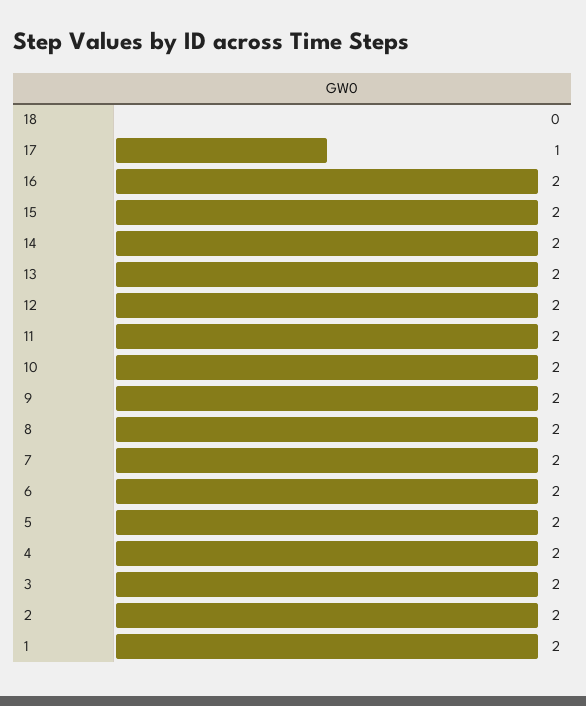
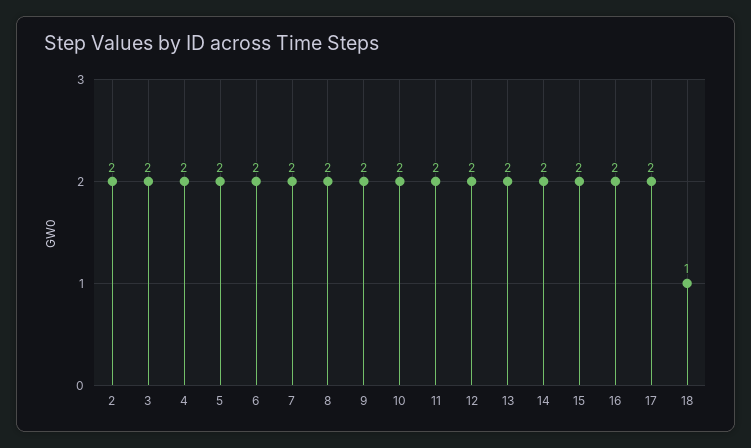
  {
-   "18": 0,
+   "18": 1,
-   "17": 1,
+   "17": 2,
    "16": 2,
    "15": 2,
    "14": 2,
    "13": 2,
    "12": 2,
    "11": 2,
    "10": 2,
    "9": 2,
    "8": 2,
    "7": 2,
    "6": 2,
    "5": 2,
    "4": 2,
    "3": 2,
-   "2": 2,
+   "2": 2
-   "1": 2
  }

